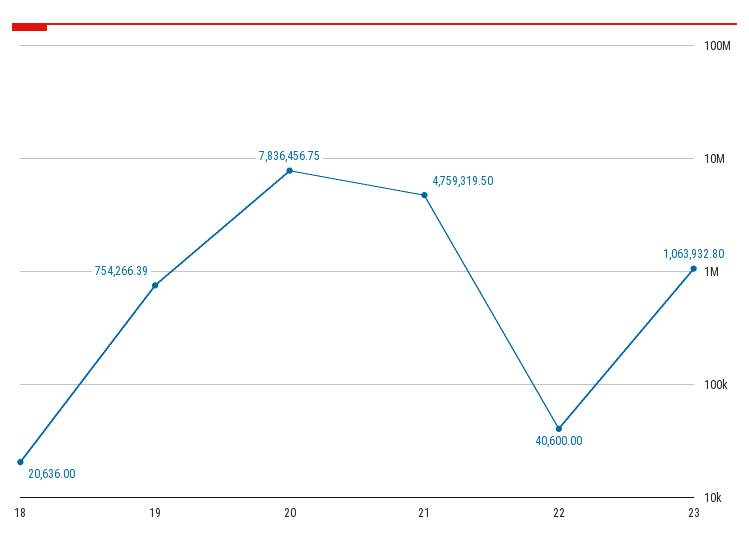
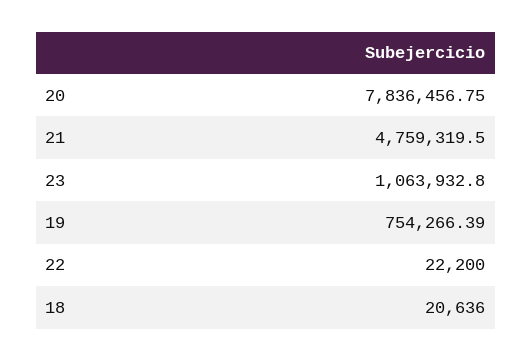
  {
    "18": 20636,
    "19": 754266.39,
    "20": 7836456.75,
    "21": 4759319.5,
-   "22": 40600,
+   "22": 22200,
    "23": 1063932.8
  }

